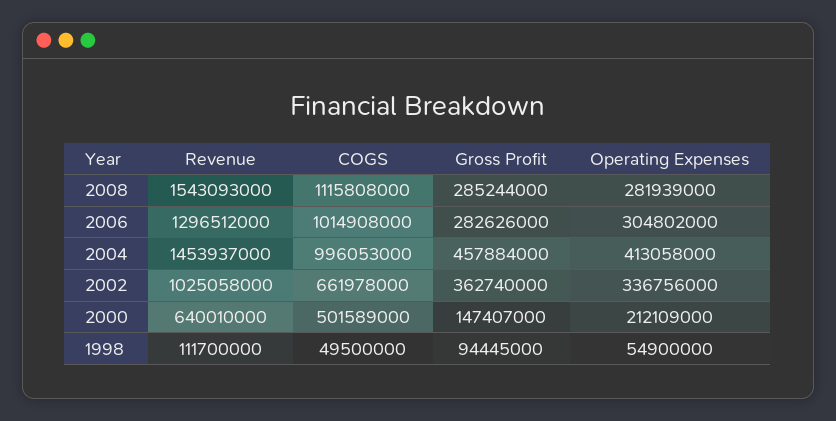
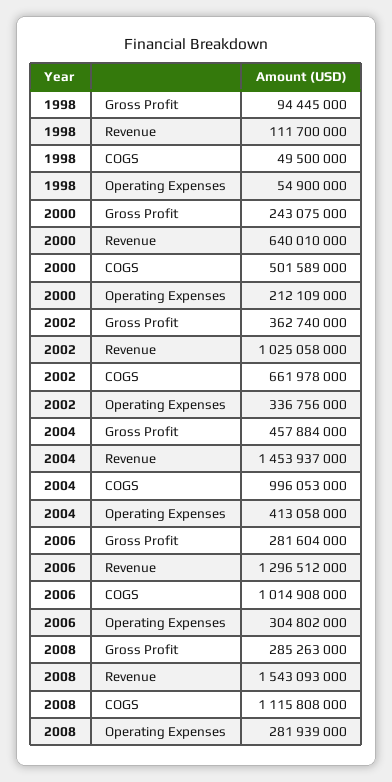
  {
    "Revenue": {
      "2008": 1543093000,
      "2006": 1296512000,
      "2004": 1453937000,
      "2002": 1025058000,
      "2000": 640010000,
      "1998": 111700000
    },
    "COGS": {
      "2008": 1115808000,
      "2006": 1014908000,
      "2004": 996053000,
      "2002": 661978000,
      "2000": 501589000,
      "1998": 49500000
    },
    "Gross Profit": {
-     "2008": 285244000,
+     "2008": 285263000,
-     "2006": 282626000,
+     "2006": 281604000,
      "2004": 457884000,
      "2002": 362740000,
-     "2000": 147407000,
+     "2000": 243075000,
      "1998": 94445000
    },
    "Operating Expenses": {
      "2008": 281939000,
      "2006": 304802000,
      "2004": 413058000,
      "2002": 336756000,
      "2000": 212109000,
      "1998": 54900000
    }
  }

